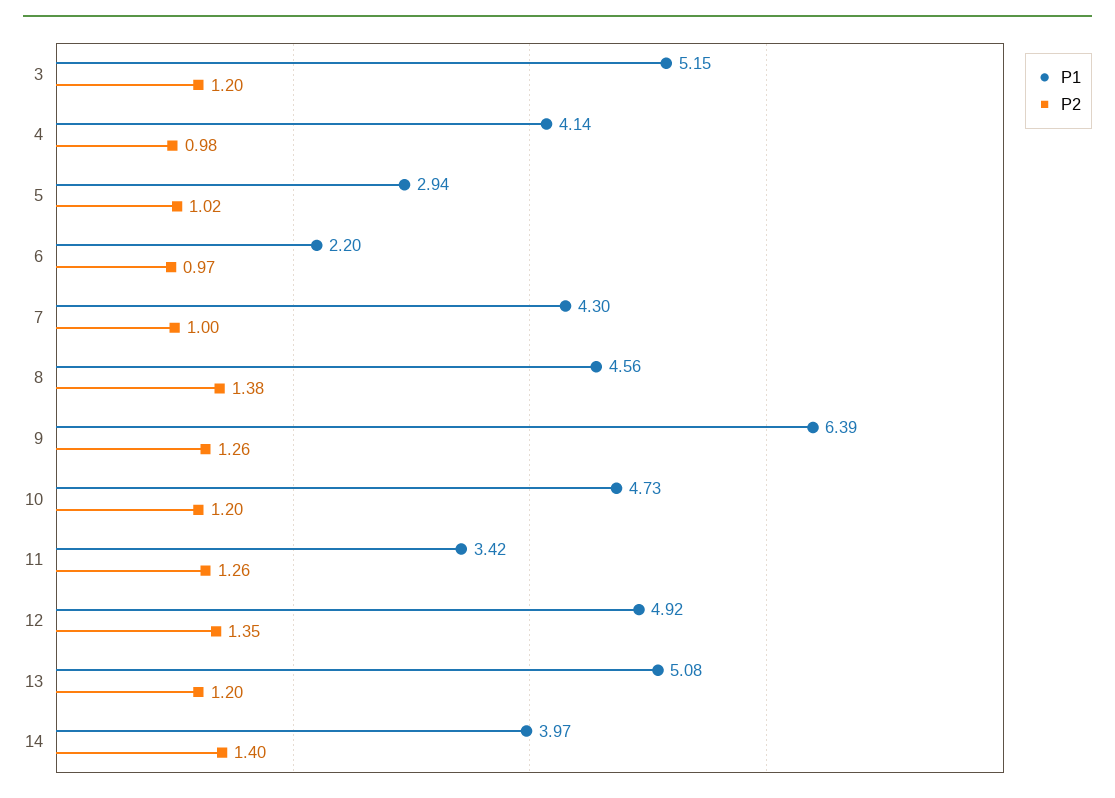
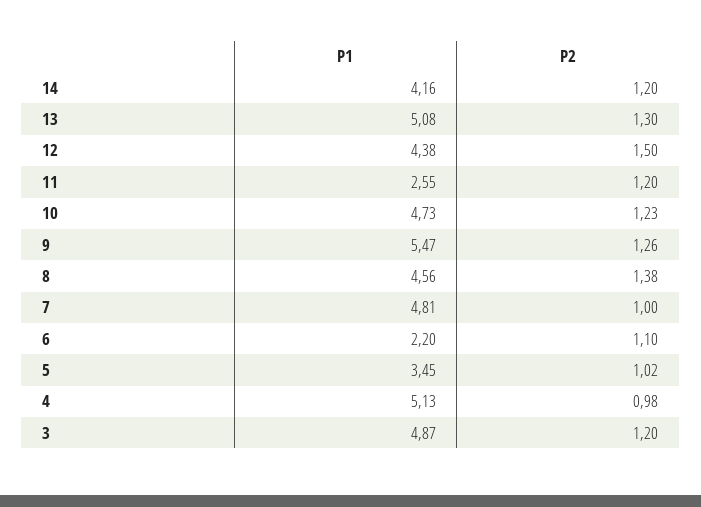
  {
    "P1": {
-     "3": 5.15,
+     "3": 4.87,
-     "4": 4.14,
+     "4": 5.13,
-     "5": 2.94,
+     "5": 3.45,
      "6": 2.2,
-     "7": 4.3,
+     "7": 4.81,
      "8": 4.56,
-     "9": 6.39,
+     "9": 5.47,
      "10": 4.73,
-     "11": 3.42,
+     "11": 2.55,
-     "12": 4.92,
+     "12": 4.38,
      "13": 5.08,
-     "14": 3.97
+     "14": 4.16
    },
    "P2": {
      "3": 1.2,
      "4": 0.98,
      "5": 1.02,
-     "6": 0.97,
+     "6": 1.1,
      "7": 1,
      "8": 1.38,
      "9": 1.26,
-     "10": 1.2,
+     "10": 1.23,
-     "11": 1.26,
+     "11": 1.2,
-     "12": 1.35,
+     "12": 1.5,
-     "13": 1.2,
+     "13": 1.3,
-     "14": 1.4
+     "14": 1.2
    }
  }

